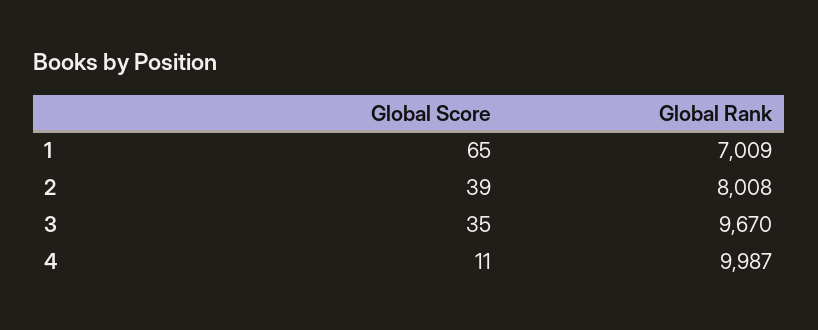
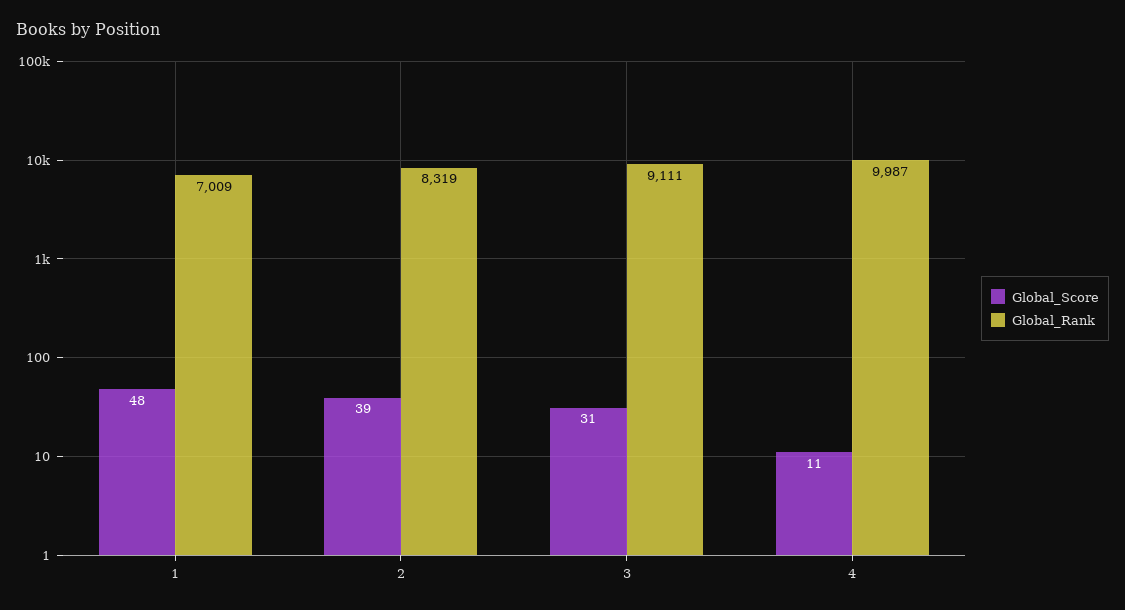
  {
    "Global Score": {
-     "1": 65,
+     "1": 48,
      "2": 39,
-     "3": 35,
+     "3": 31,
      "4": 11
    },
    "Global Rank": {
      "1": 7009,
-     "2": 8008,
+     "2": 8319,
-     "3": 9670,
+     "3": 9111,
      "4": 9987
    }
  }

